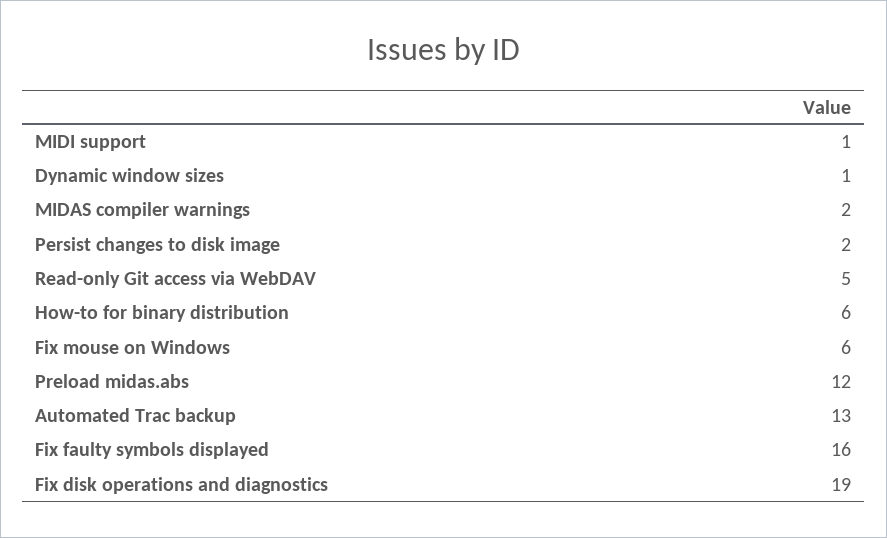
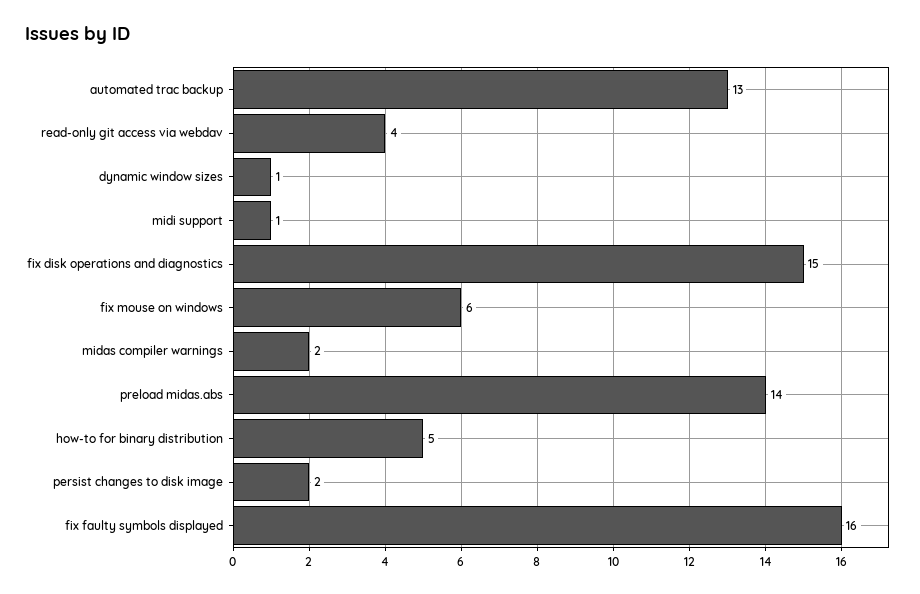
  {
    "MIDI support": 1,
    "Dynamic window sizes": 1,
    "MIDAS compiler warnings": 2,
    "Persist changes to disk image": 2,
-   "Read-only Git access via WebDAV": 5,
+   "Read-only Git access via WebDAV": 4,
-   "How-to for binary distribution": 6,
+   "How-to for binary distribution": 5,
    "Fix mouse on Windows": 6,
-   "Preload midas.abs": 12,
+   "Preload midas.abs": 14,
    "Automated Trac backup": 13,
    "Fix faulty symbols displayed": 16,
-   "Fix disk operations and diagnostics": 19
+   "Fix disk operations and diagnostics": 15
  }

